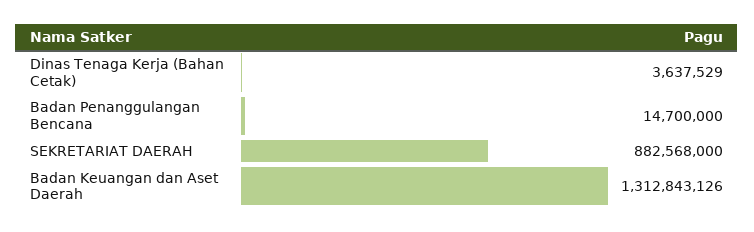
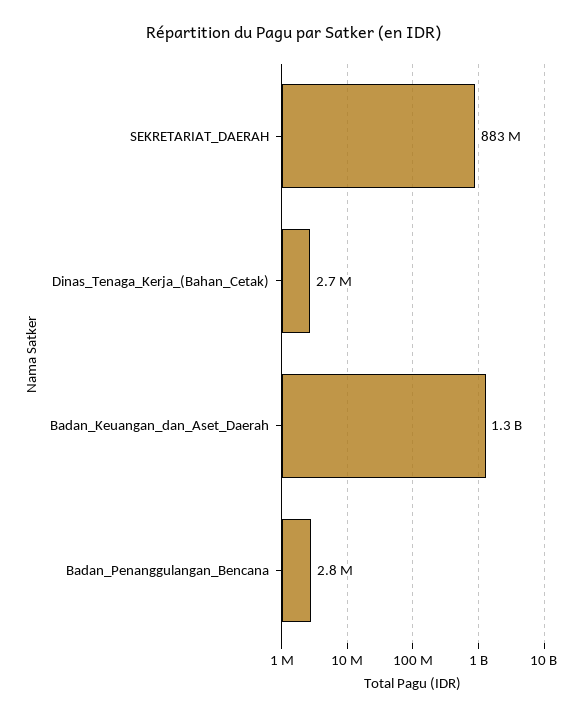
  {
-   "Dinas Tenaga Kerja (Bahan Cetak)": 3637529,
+   "Dinas Tenaga Kerja (Bahan Cetak)": 2700000,
-   "Badan Penanggulangan Bencana": 14700000,
+   "Badan Penanggulangan Bencana": 2800000,
    "SEKRETARIAT DAERAH": 882568000,
    "Badan Keuangan dan Aset Daerah": 1312843126
  }

